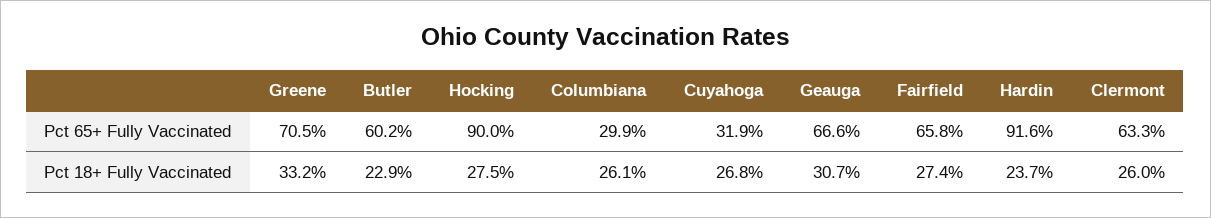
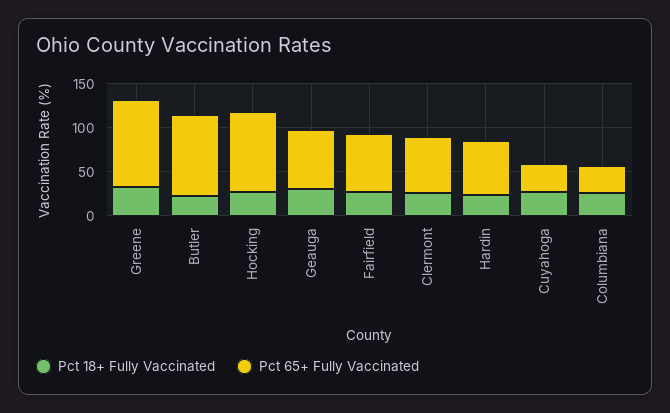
  {
    "Pct 65+ Fully Vaccinated": {
-     "Greene": 70.5,
+     "Greene": 100,
-     "Butler": 60.2,
+     "Butler": 90,
      "Hocking": 90,
      "Columbiana": 29.9,
      "Cuyahoga": 31.9,
      "Geauga": 66.6,
      "Fairfield": 65.8,
-     "Hardin": 91.6,
+     "Hardin": 60,
      "Clermont": 63.3
    },
    "Pct 18+ Fully Vaccinated": {
      "Greene": 33.2,
      "Butler": 22.9,
      "Hocking": 27.5,
      "Columbiana": 26.1,
      "Cuyahoga": 26.8,
      "Geauga": 30.7,
      "Fairfield": 27.4,
      "Hardin": 23.7,
      "Clermont": 26
    }
  }

